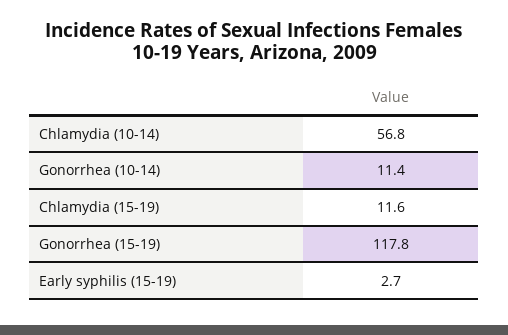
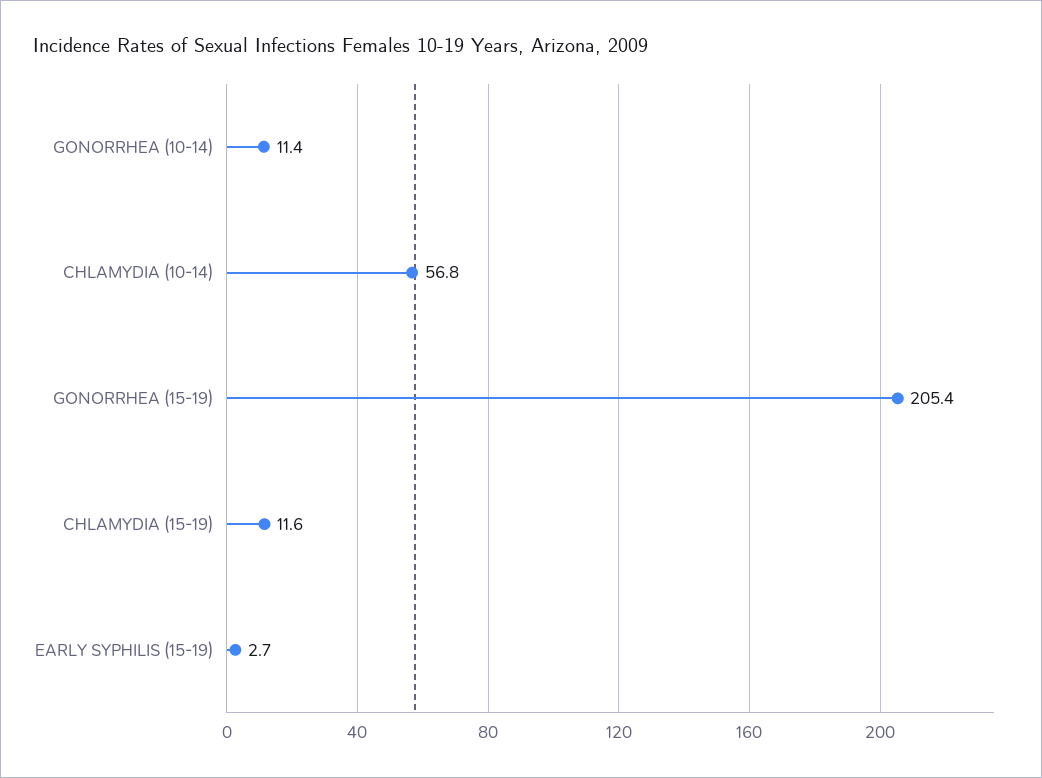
  {
    "Chlamydia (10-14)": 56.8,
    "Gonorrhea (10-14)": 11.4,
    "Chlamydia (15-19)": 11.6,
-   "Gonorrhea (15-19)": 117.8,
+   "Gonorrhea (15-19)": 205.4,
    "Early syphilis (15-19)": 2.7
  }

